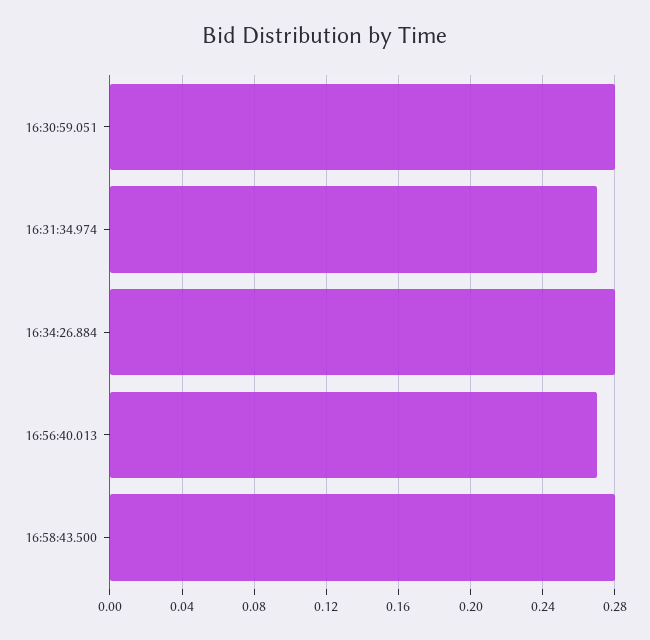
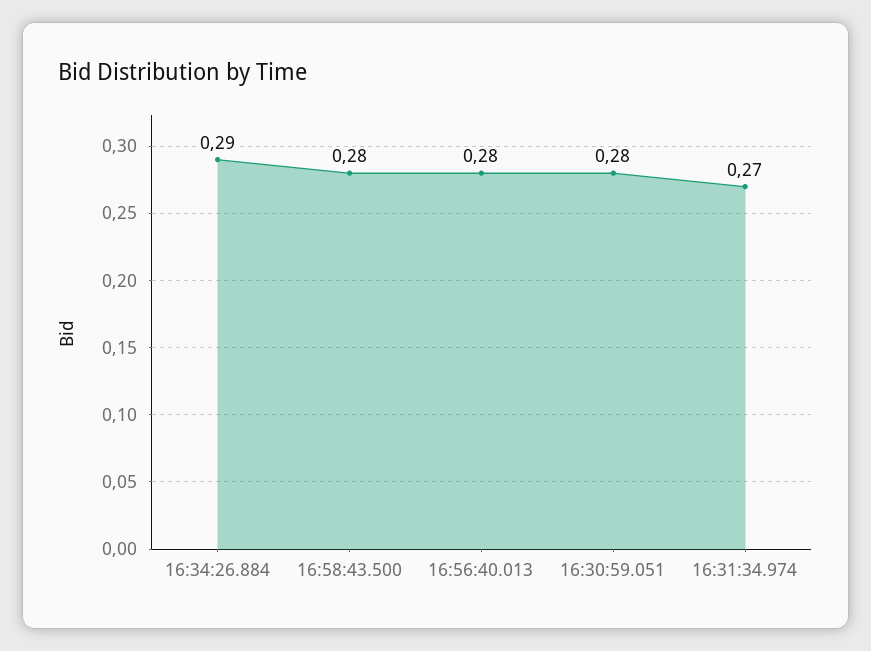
  {
    "16:30:59.051": 0.28,
    "16:31:34.974": 0.27,
-   "16:34:26.884": 0.28,
+   "16:34:26.884": 0.29,
-   "16:56:40.013": 0.27,
+   "16:56:40.013": 0.28,
    "16:58:43.500": 0.28
  }

